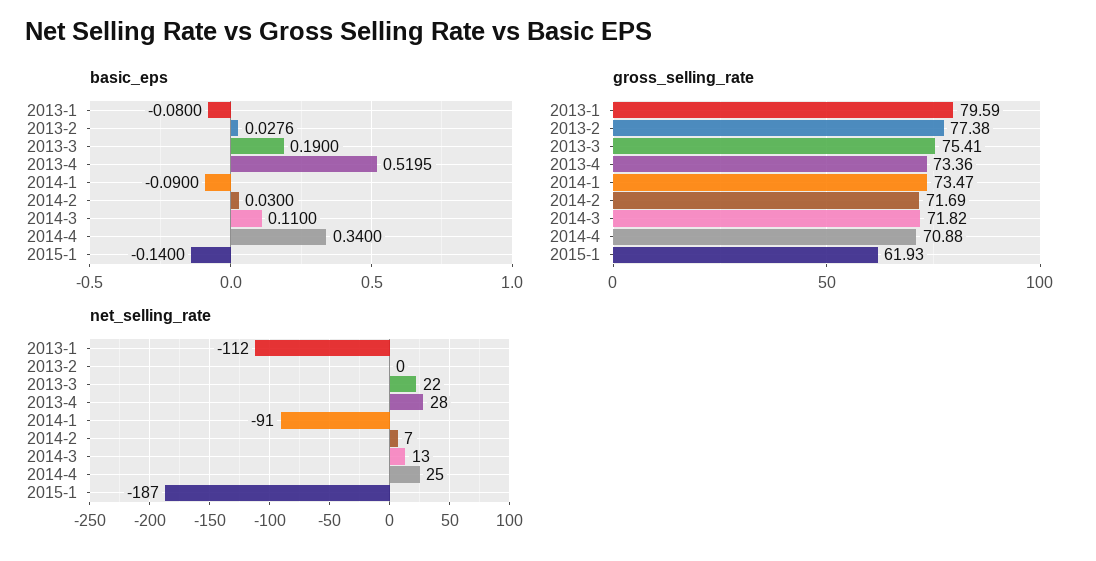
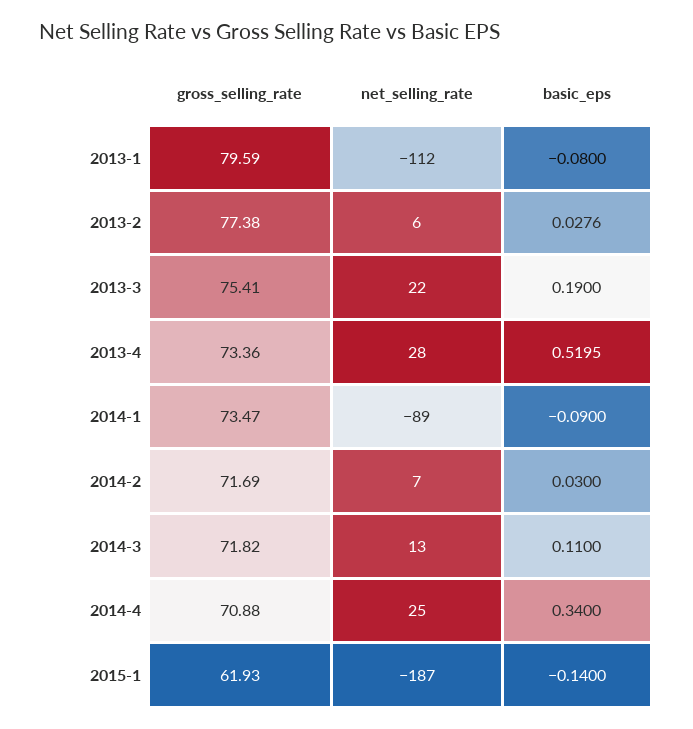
  {
    "basic_eps": {
      "2013-1": -0.08,
      "2013-2": 0.0276,
      "2013-3": 0.19,
      "2013-4": 0.5195,
      "2014-1": -0.09,
      "2014-2": 0.03,
      "2014-3": 0.11,
      "2014-4": 0.34,
      "2015-1": -0.14
    },
    "gross_selling_rate": {
      "2013-1": 79.59,
      "2013-2": 77.38,
      "2013-3": 75.41,
      "2013-4": 73.36,
      "2014-1": 73.47,
      "2014-2": 71.69,
      "2014-3": 71.82,
      "2014-4": 70.88,
      "2015-1": 61.93
    },
    "net_selling_rate": {
      "2013-1": -112,
-     "2013-2": 0,
+     "2013-2": 6,
      "2013-3": 22,
      "2013-4": 28,
-     "2014-1": -91,
+     "2014-1": -89,
      "2014-2": 7,
      "2014-3": 13,
      "2014-4": 25,
      "2015-1": -187
    }
  }

